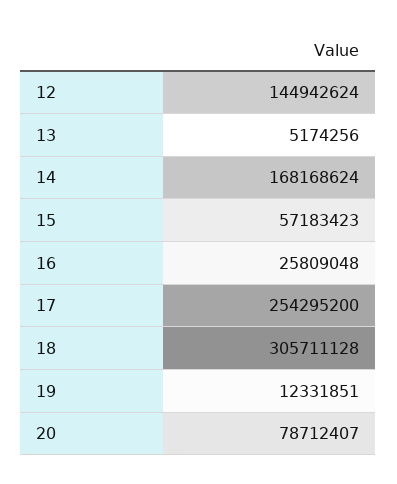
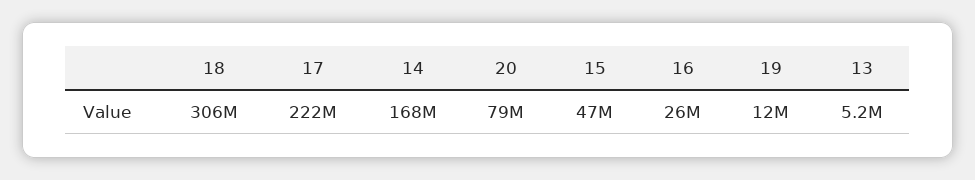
  {
-   "12": 144942624,
    "13": 5174256,
    "14": 168168624,
-   "15": 57183423,
+   "15": 47000000,
    "16": 25809048,
-   "17": 254295200,
+   "17": 222000000,
    "18": 305711128,
    "19": 12331851,
    "20": 78712407
  }

